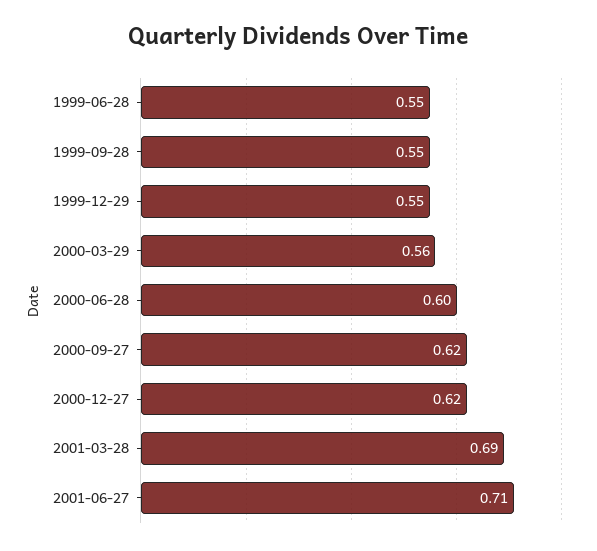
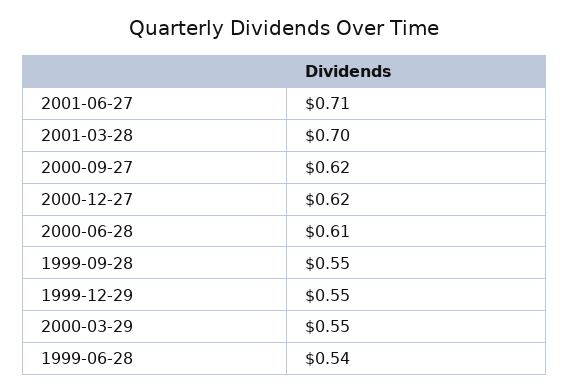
  {
-   "1999-06-28": 0.55,
+   "1999-06-28": 0.54,
    "1999-09-28": 0.55,
    "1999-12-29": 0.55,
-   "2000-03-29": 0.56,
+   "2000-03-29": 0.55,
-   "2000-06-28": 0.6,
+   "2000-06-28": 0.61,
    "2000-09-27": 0.62,
    "2000-12-27": 0.62,
-   "2001-03-28": 0.69,
+   "2001-03-28": 0.7,
    "2001-06-27": 0.71
  }

